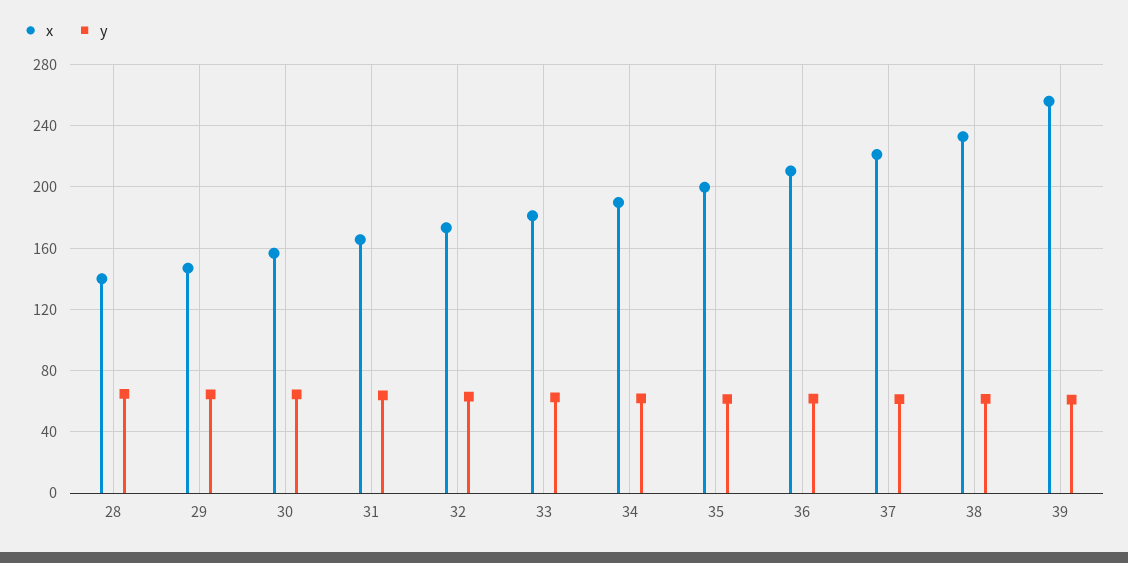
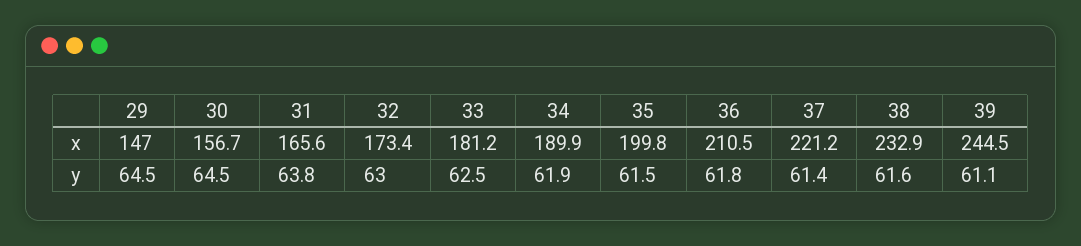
  {
    "x": {
-     "28": 140,
      "29": 147,
      "30": 156.7,
      "31": 165.6,
      "32": 173.4,
      "33": 181.2,
      "34": 189.9,
      "35": 199.8,
      "36": 210.5,
      "37": 221.2,
      "38": 232.9,
-     "39": 255
+     "39": 244.5
    },
    "y": {
-     "28": 65,
      "29": 64.5,
      "30": 64.5,
      "31": 63.8,
      "32": 63,
      "33": 62.5,
      "34": 61.9,
      "35": 61.5,
      "36": 61.8,
      "37": 61.4,
      "38": 61.6,
      "39": 61.1
    }
  }

